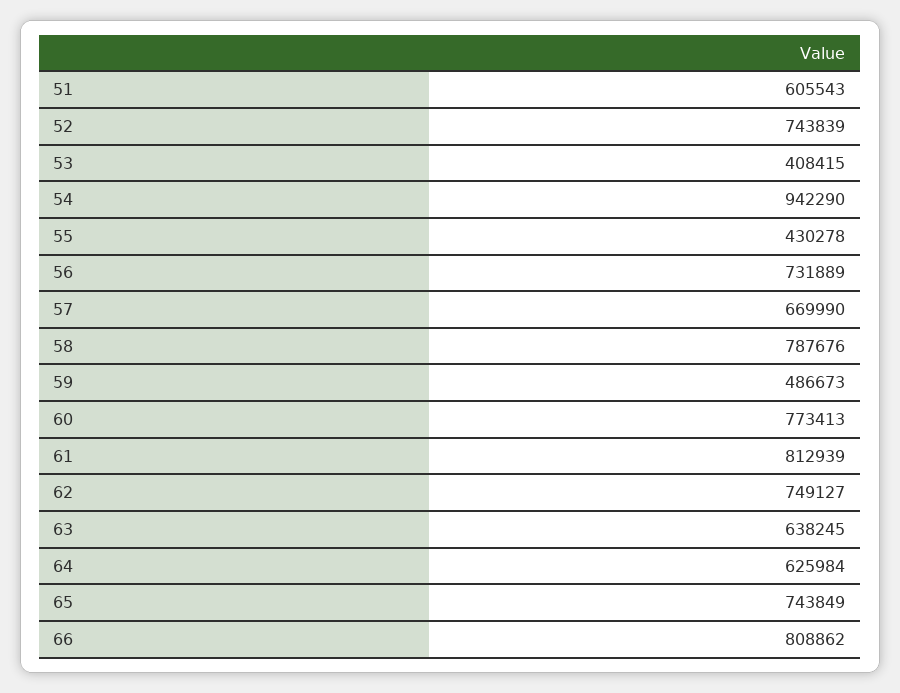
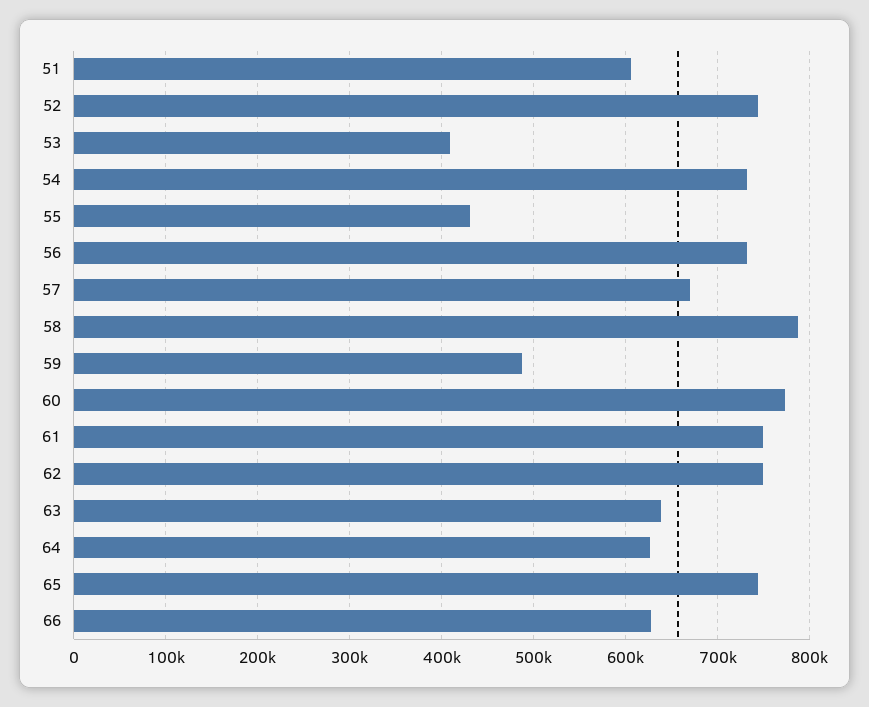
  {
    "51": 605543,
    "52": 743839,
    "53": 408415,
-   "54": 942290,
+   "54": 730000,
    "55": 430278,
    "56": 731889,
    "57": 669990,
    "58": 787676,
    "59": 486673,
    "60": 773413,
-   "61": 812939,
+   "61": 750000,
    "62": 749127,
    "63": 638245,
    "64": 625984,
    "65": 743849,
-   "66": 808862
+   "66": 630000
  }

